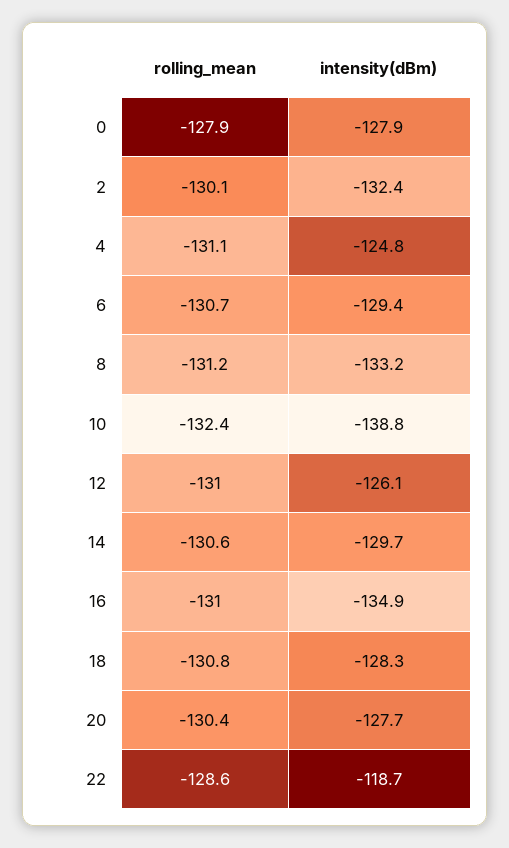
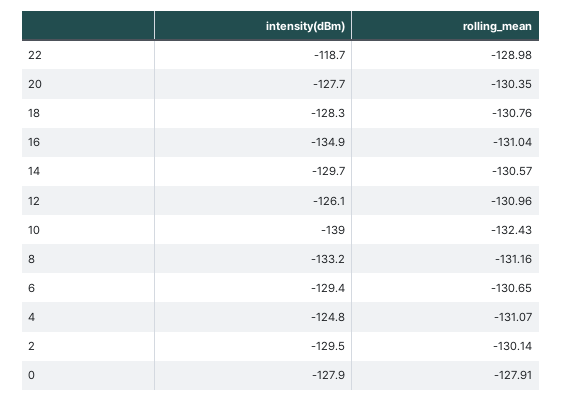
  {
    "rolling_mean": {
      "0": -127.91,
      "2": -130.14,
      "4": -131.07,
      "6": -130.65,
      "8": -131.16,
      "10": -132.43,
      "12": -130.96,
      "14": -130.57,
      "16": -131.04,
      "18": -130.76,
      "20": -130.35,
-     "22": -128.6
+     "22": -128.98
    },
    "intensity(dBm)": {
      "0": -127.9,
-     "2": -132.4,
+     "2": -129.5,
      "4": -124.8,
      "6": -129.4,
      "8": -133.2,
-     "10": -138.8,
+     "10": -139,
      "12": -126.1,
      "14": -129.7,
      "16": -134.9,
      "18": -128.3,
      "20": -127.7,
      "22": -118.7
    }
  }

